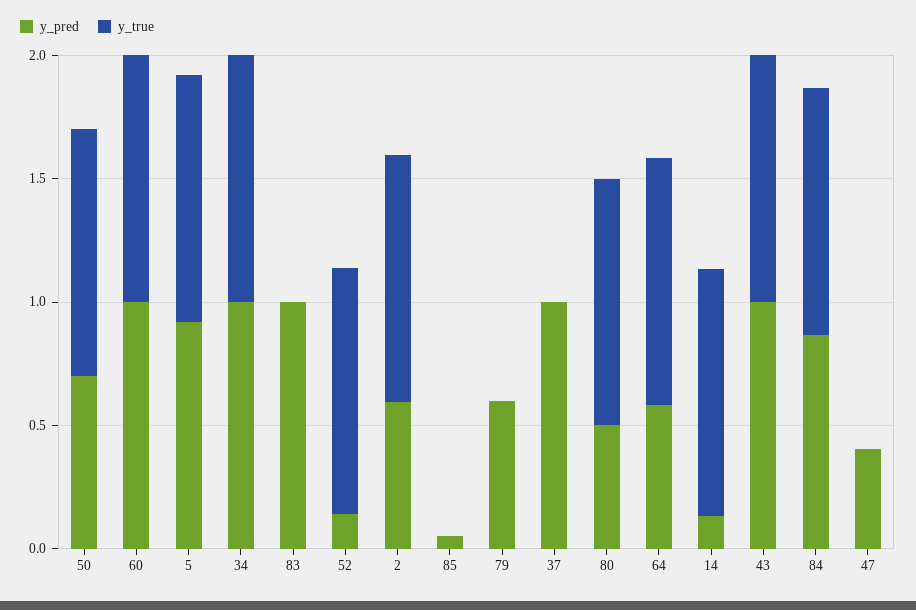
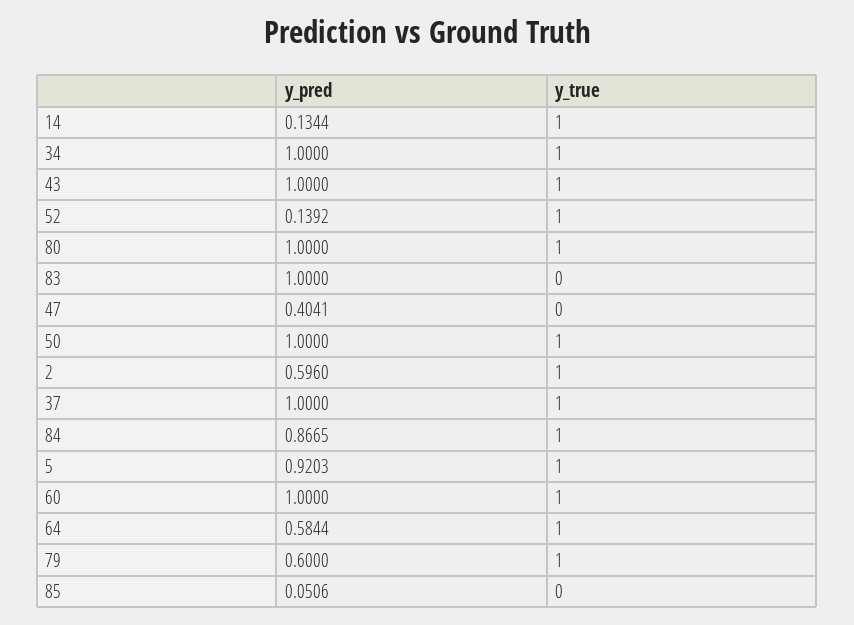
  {
    "y_pred": {
-     "50": 0.7,
+     "50": 1,
      "60": 1,
      "5": 0.9203,
      "34": 1,
      "83": 1,
      "52": 0.1392,
      "2": 0.596,
      "85": 0.0506,
      "79": 0.6,
      "37": 1,
-     "80": 0.5,
+     "80": 1,
      "64": 0.5844,
      "14": 0.1344,
      "43": 1,
      "84": 0.8665,
      "47": 0.4041
    },
    "y_true": {
      "50": 1,
      "60": 1,
      "5": 1,
      "34": 1,
      "83": 0,
      "52": 1,
      "2": 1,
      "85": 0,
-     "79": 0,
+     "79": 1,
-     "37": 0,
+     "37": 1,
      "80": 1,
      "64": 1,
      "14": 1,
      "43": 1,
      "84": 1,
      "47": 0
    }
  }

